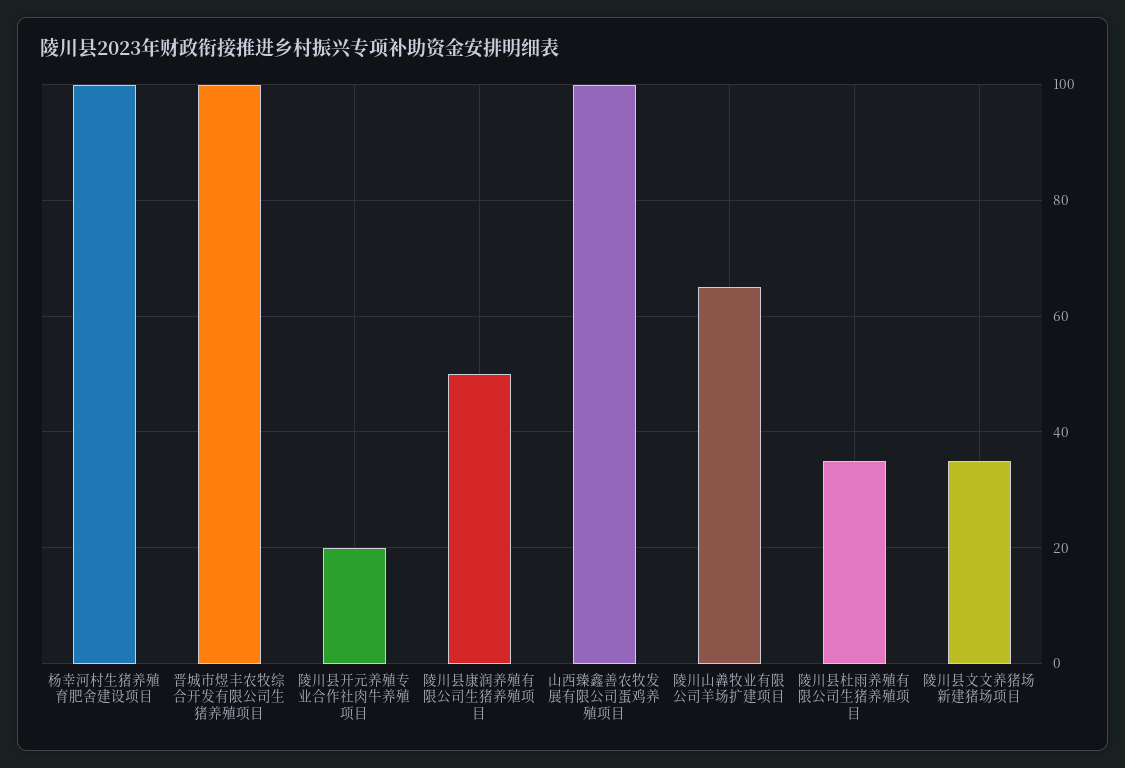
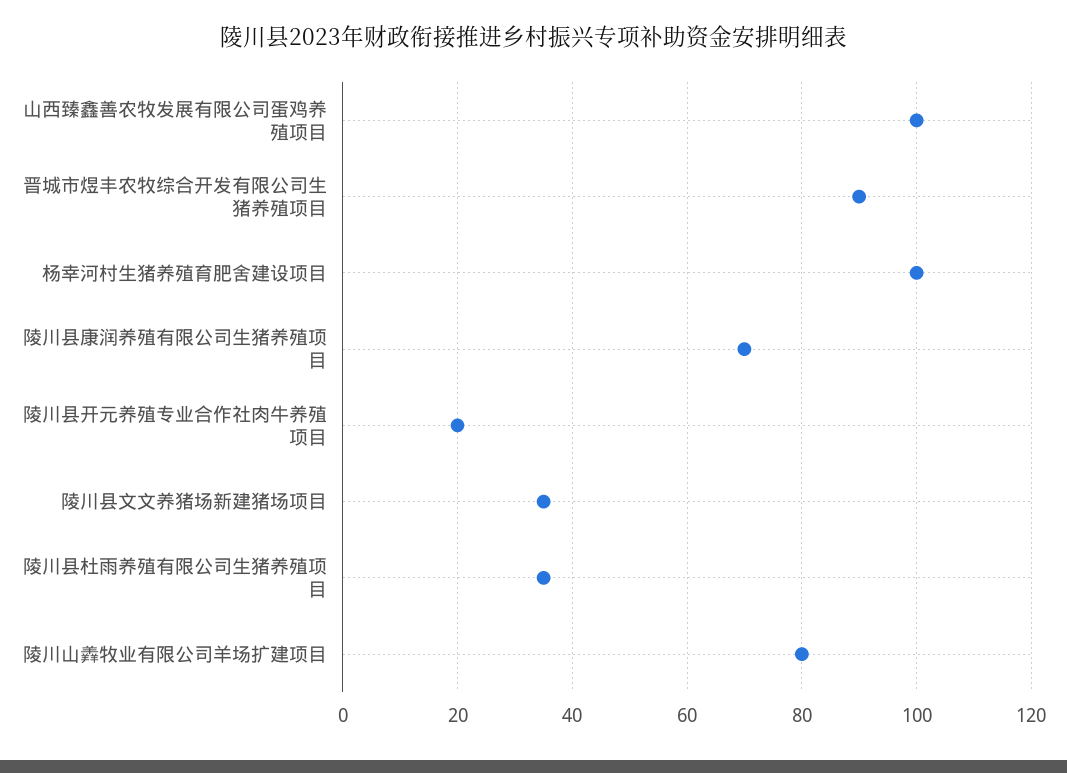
  {
    "杨幸河村生猪养殖育肥舍建设项目": 100,
-   "晋城市煜丰农牧综合开发有限公司生猪养殖项目": 100,
+   "晋城市煜丰农牧综合开发有限公司生猪养殖项目": 90,
    "陵川县开元养殖专业合作社肉牛养殖项目": 20,
-   "陵川县康润养殖有限公司生猪养殖项目": 50,
+   "陵川县康润养殖有限公司生猪养殖项目": 70,
    "山西臻鑫善农牧发展有限公司蛋鸡养殖项目": 100,
-   "陵川山羴牧业有限公司羊场扩建项目": 65,
+   "陵川山羴牧业有限公司羊场扩建项目": 80,
    "陵川县杜雨养殖有限公司生猪养殖项目": 35,
    "陵川县文文养猪场新建猪场项目": 35
  }

